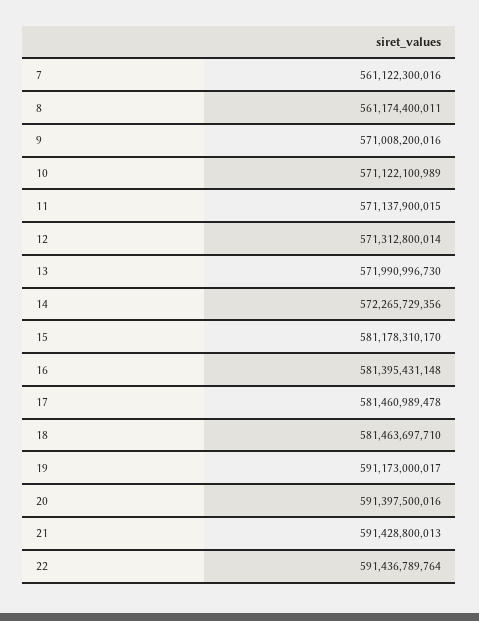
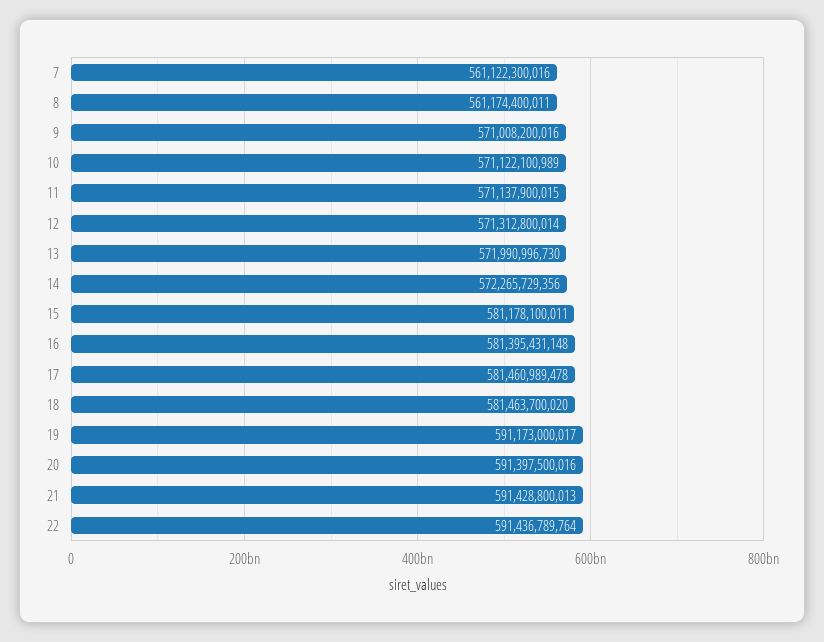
  {
    "7": 561122300016,
    "8": 561174400011,
    "9": 571008200016,
    "10": 571122100989,
    "11": 571137900015,
    "12": 571312800014,
    "13": 571990996730,
    "14": 572265729356,
-   "15": 581178310170,
+   "15": 581178100011,
    "16": 581395431148,
    "17": 581460989478,
-   "18": 581463697710,
+   "18": 581463700020,
    "19": 591173000017,
    "20": 591397500016,
    "21": 591428800013,
    "22": 591436789764
  }

